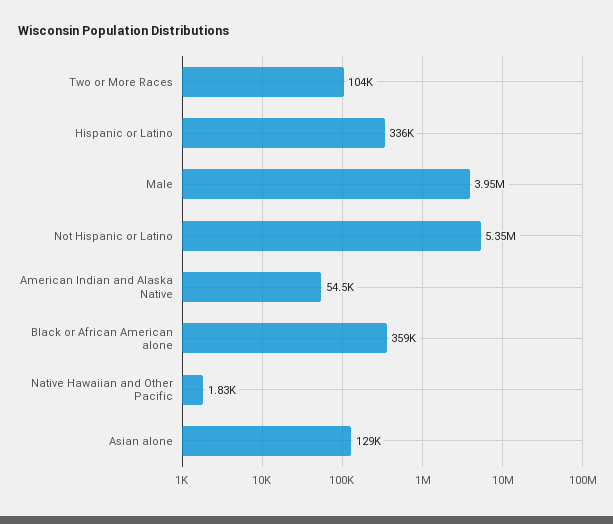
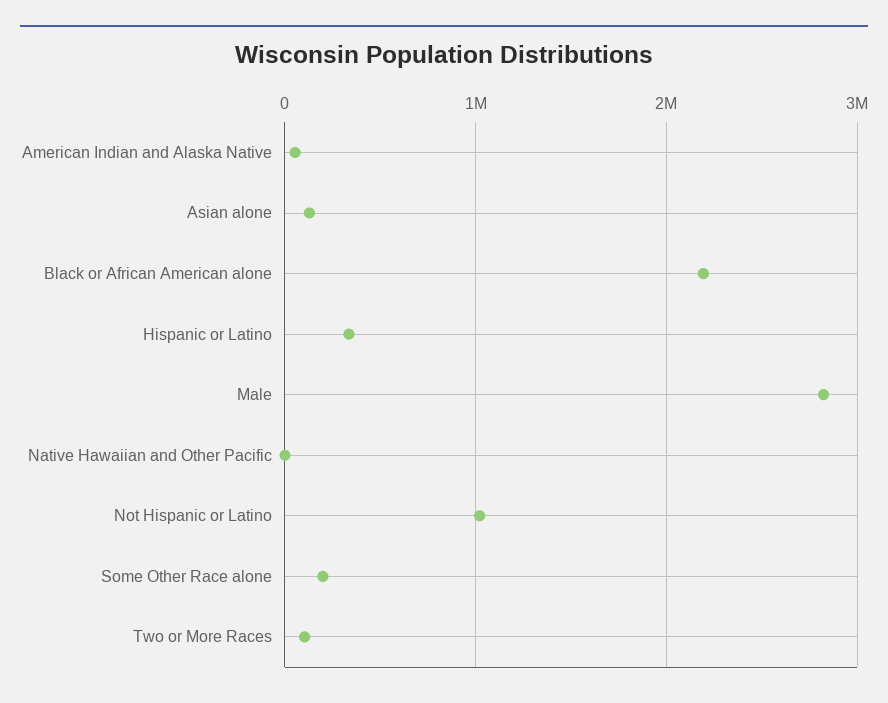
  {
    "Two or More Races": 104000,
    "Hispanic or Latino": 336000,
-   "Male": 3950000,
+   "Male": 2800000,
-   "Not Hispanic or Latino": 5350000,
+   "Not Hispanic or Latino": 1000000,
    "American Indian and Alaska Native": 54500,
-   "Black or African American alone": 359000,
+   "Black or African American alone": 2200000,
    "Native Hawaiian and Other Pacific": 1830,
-   "Asian alone": 129000
+   "Asian alone": 129000,
+   "Some Other Race alone": 200000
  }

